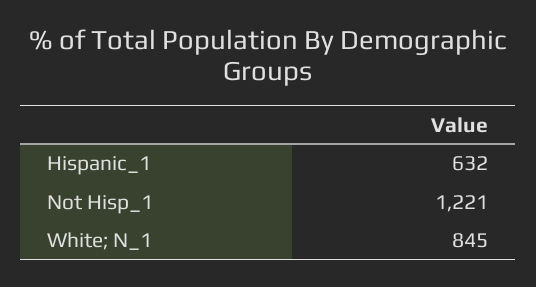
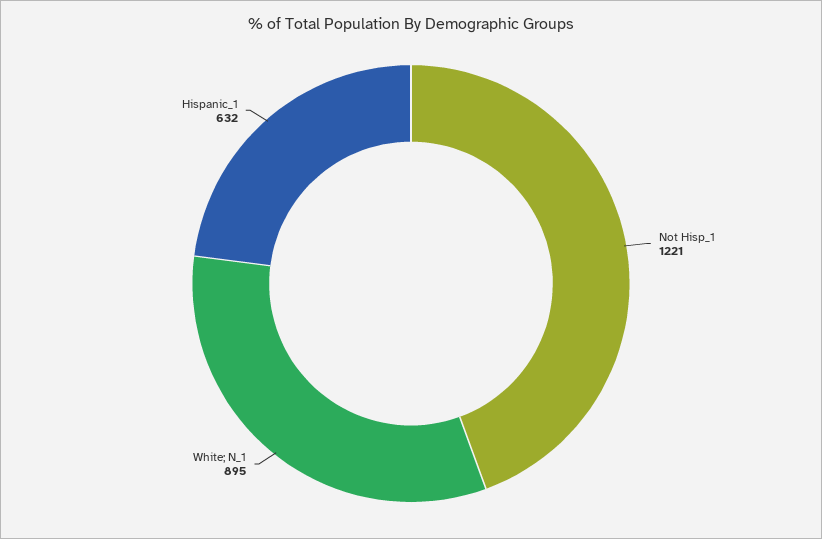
  {
    "Hispanic_1": 632,
    "Not Hisp_1": 1221,
-   "White; N_1": 845
+   "White; N_1": 895
  }

